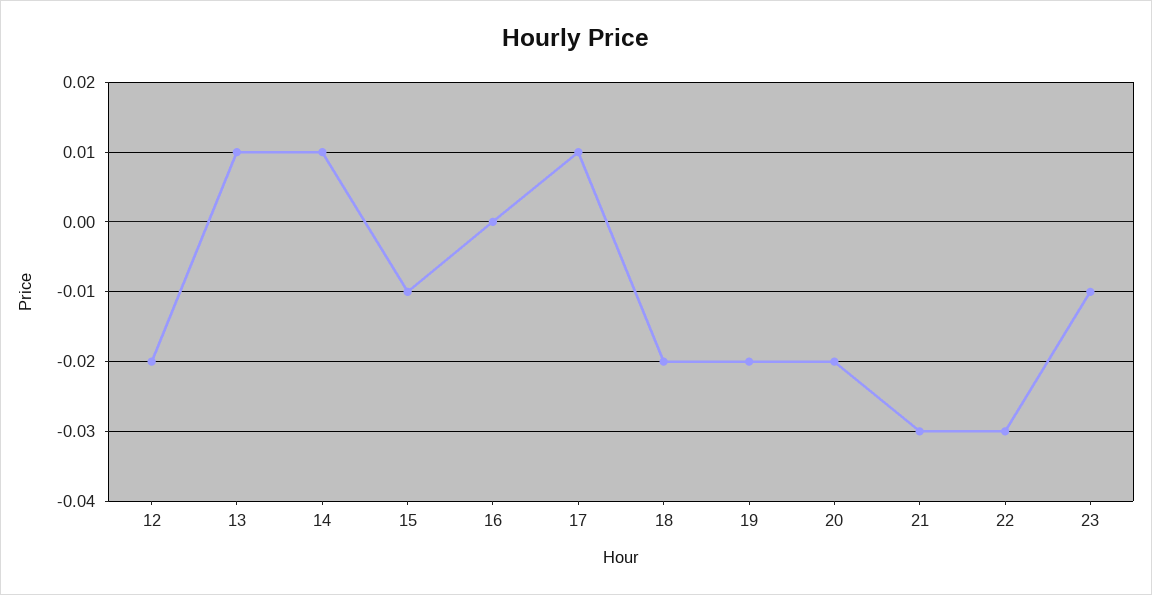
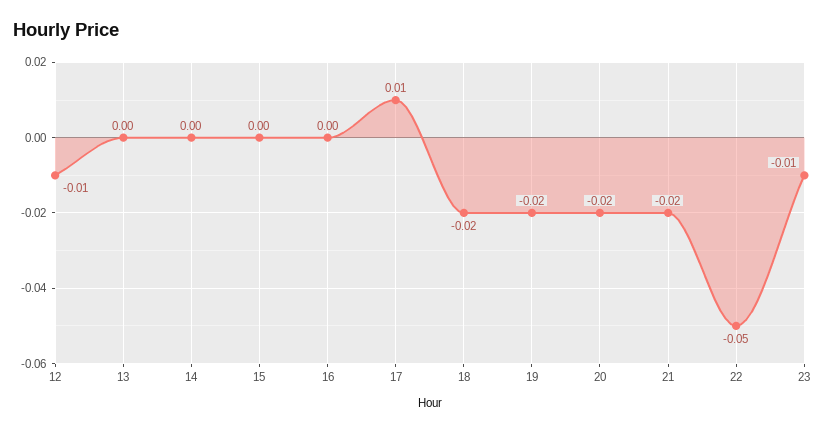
  {
-   "12": -0.02,
+   "12": -0.01,
-   "13": 0.01,
+   "13": 0,
-   "14": 0.01,
+   "14": 0,
-   "15": -0.01,
+   "15": 0,
    "16": 0,
    "17": 0.01,
    "18": -0.02,
    "19": -0.02,
    "20": -0.02,
-   "21": -0.03,
+   "21": -0.02,
-   "22": -0.03,
+   "22": -0.05,
    "23": -0.01
  }

